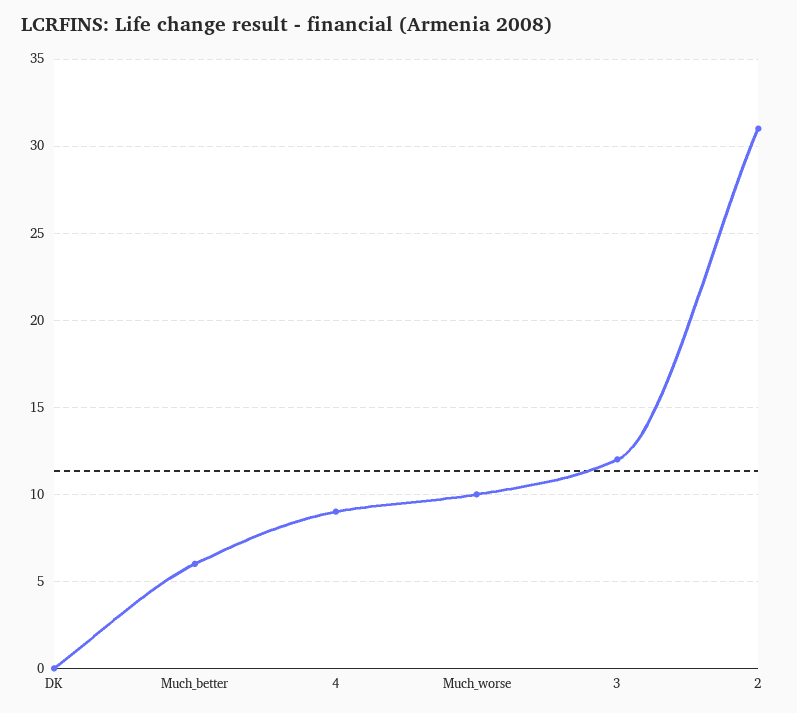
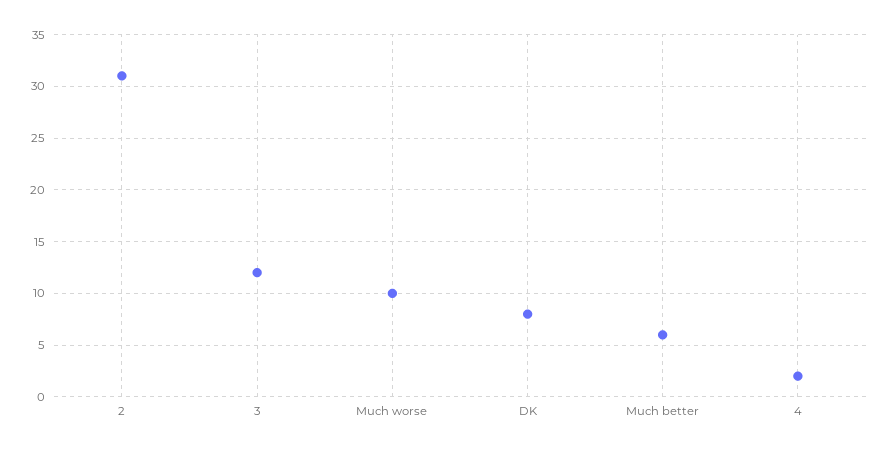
  {
-   "DK": 0,
+   "DK": 8,
    "Much_better": 6,
-   "4": 9,
+   "4": 2,
    "Much_worse": 10,
    "3": 12,
    "2": 31
  }

